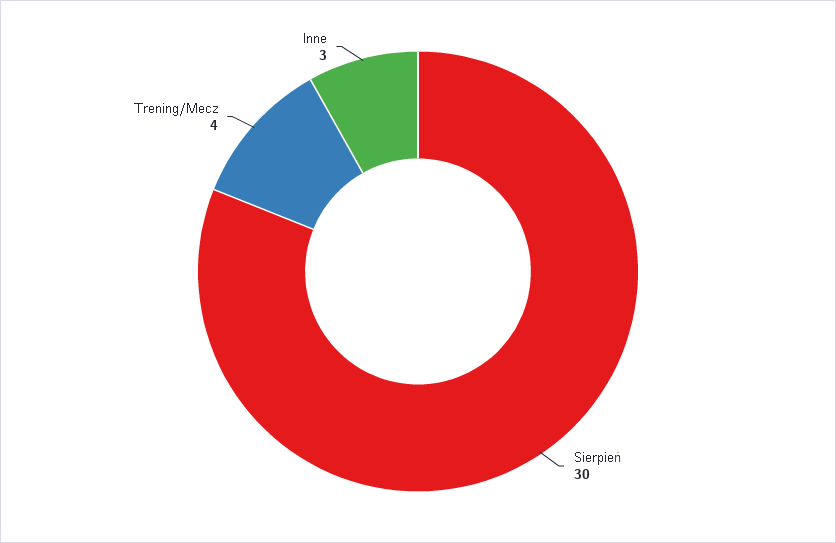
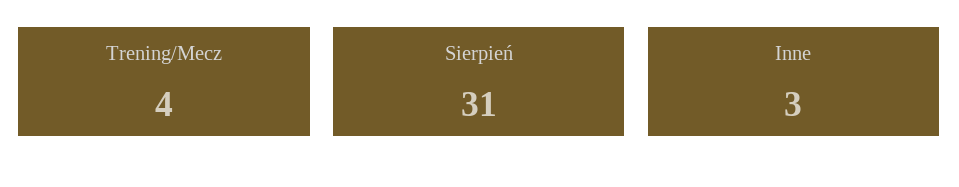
  {
-   "Sierpień": 30,
+   "Sierpień": 31,
    "Trening/Mecz": 4,
    "Inne": 3
  }

